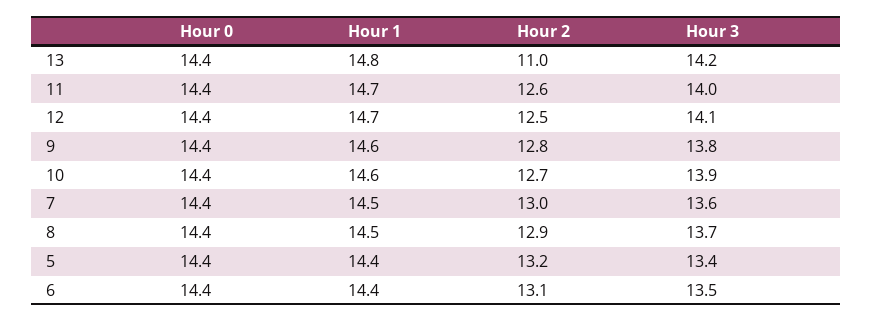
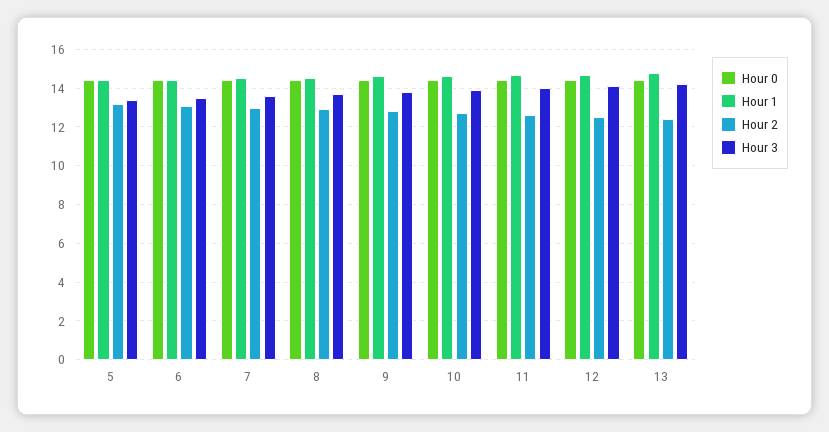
  {
    "Hour 0": {
      "13": 14.4,
      "11": 14.4,
      "12": 14.4,
      "9": 14.4,
      "10": 14.4,
      "7": 14.4,
      "8": 14.4,
      "5": 14.4,
      "6": 14.4
    },
    "Hour 1": {
      "13": 14.8,
      "11": 14.7,
      "12": 14.7,
      "9": 14.6,
      "10": 14.6,
      "7": 14.5,
      "8": 14.5,
      "5": 14.4,
      "6": 14.4
    },
    "Hour 2": {
-     "13": 11,
+     "13": 12.5,
      "11": 12.6,
      "12": 12.5,
      "9": 12.8,
      "10": 12.7,
      "7": 13,
      "8": 12.9,
      "5": 13.2,
      "6": 13.1
    },
    "Hour 3": {
      "13": 14.2,
      "11": 14,
      "12": 14.1,
      "9": 13.8,
      "10": 13.9,
      "7": 13.6,
      "8": 13.7,
      "5": 13.4,
      "6": 13.5
    }
  }

